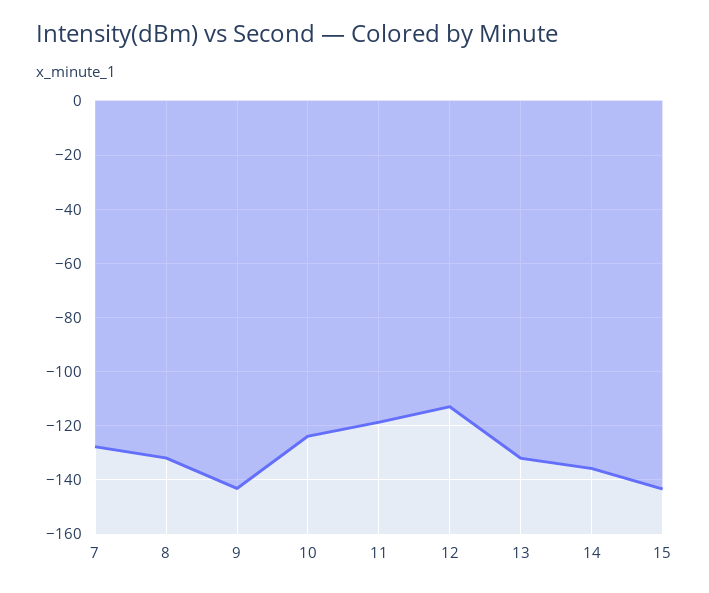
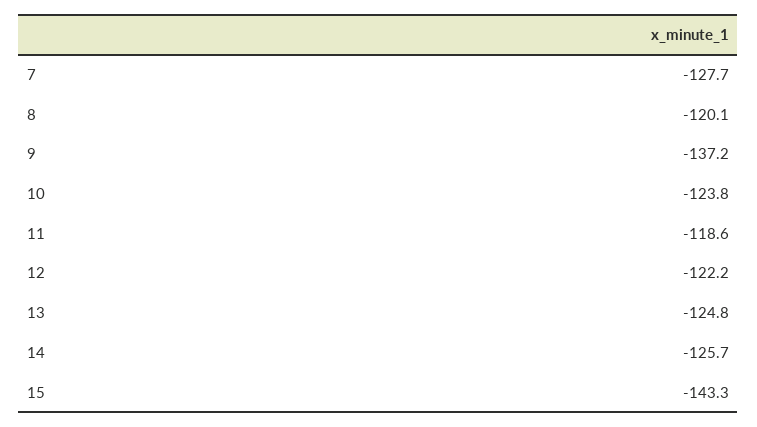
  {
    "7": -127.7,
-   "8": -132.5,
+   "8": -120.1,
-   "9": -142.5,
+   "9": -137.2,
    "10": -123.8,
    "11": -118.6,
-   "12": -112.5,
+   "12": -122.2,
-   "13": -132.5,
+   "13": -124.8,
-   "14": -135,
+   "14": -125.7,
    "15": -143.3
  }

